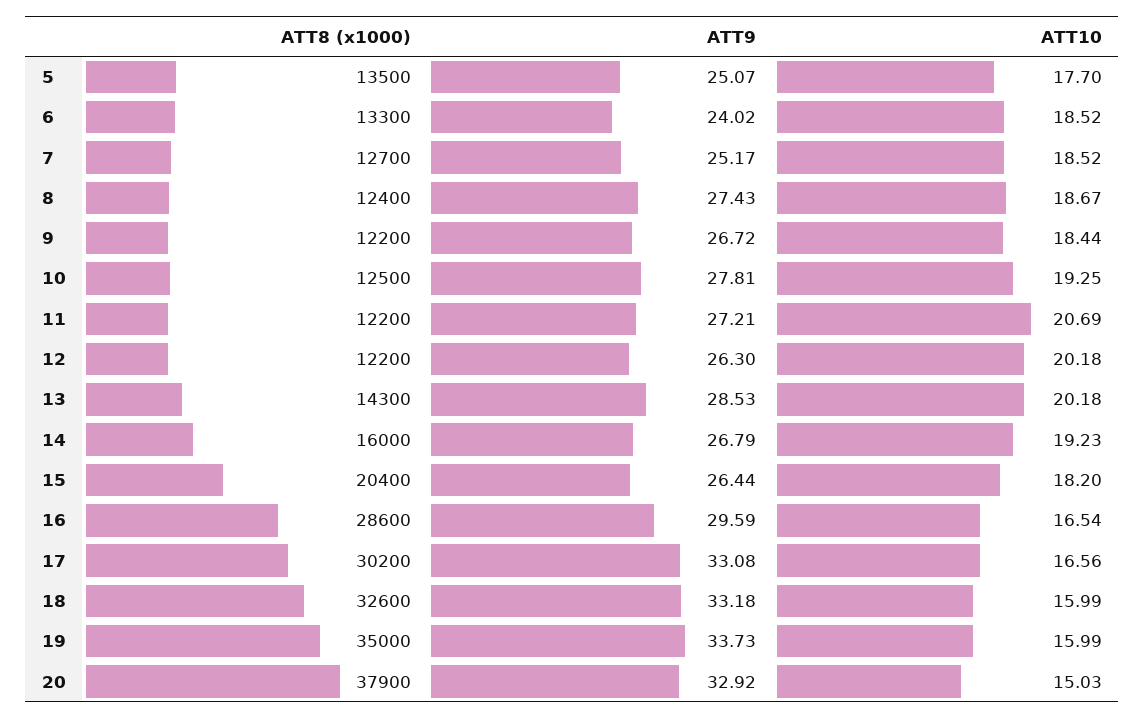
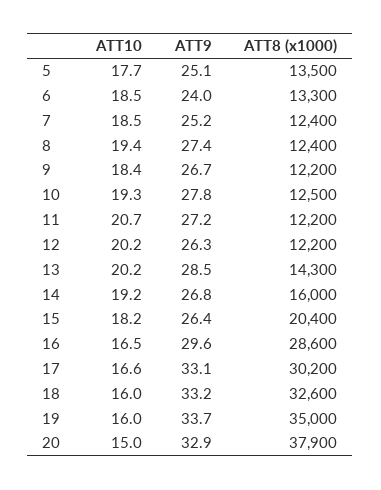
  {
    "ATT8 (x1000)": {
      "5": 13500,
      "6": 13300,
-     "7": 12700,
+     "7": 12400,
      "8": 12400,
      "9": 12200,
      "10": 12500,
      "11": 12200,
      "12": 12200,
      "13": 14300,
      "14": 16000,
      "15": 20400,
      "16": 28600,
      "17": 30200,
      "18": 32600,
      "19": 35000,
      "20": 37900
    },
    "ATT9": {
      "5": 25.07,
      "6": 24.02,
      "7": 25.17,
      "8": 27.43,
      "9": 26.72,
      "10": 27.81,
      "11": 27.21,
      "12": 26.3,
      "13": 28.53,
      "14": 26.79,
      "15": 26.44,
      "16": 29.59,
      "17": 33.08,
      "18": 33.18,
      "19": 33.73,
      "20": 32.92
    },
    "ATT10": {
      "5": 17.7,
      "6": 18.52,
      "7": 18.52,
-     "8": 18.67,
+     "8": 19.4,
      "9": 18.44,
      "10": 19.25,
      "11": 20.69,
      "12": 20.18,
      "13": 20.18,
      "14": 19.23,
      "15": 18.2,
      "16": 16.54,
      "17": 16.56,
      "18": 15.99,
      "19": 15.99,
      "20": 15.03
    }
  }

